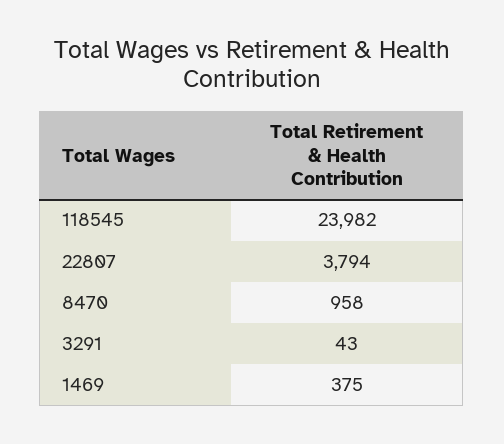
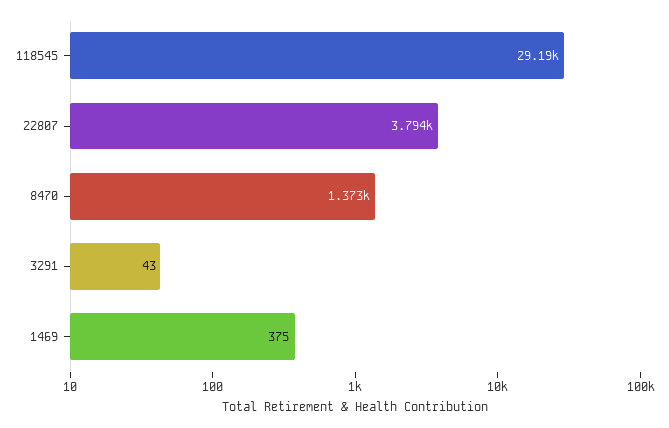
  {
-   "118545": 23982,
+   "118545": 29190,
    "22807": 3794,
-   "8470": 958,
+   "8470": 1373,
    "3291": 43,
    "1469": 375
  }

